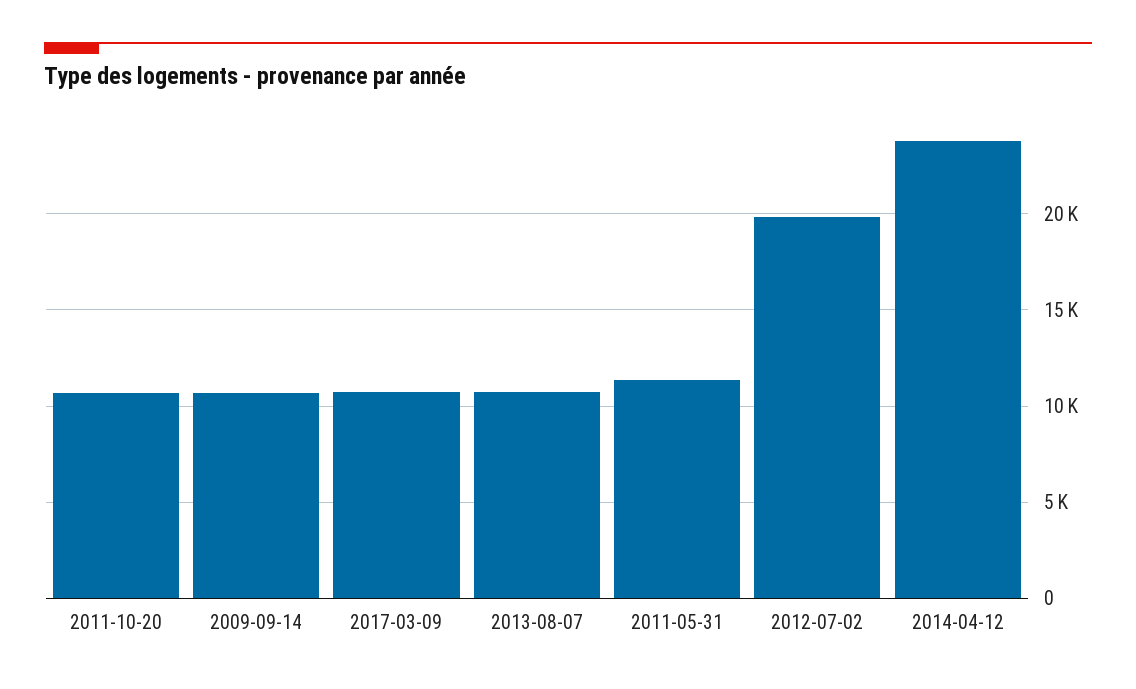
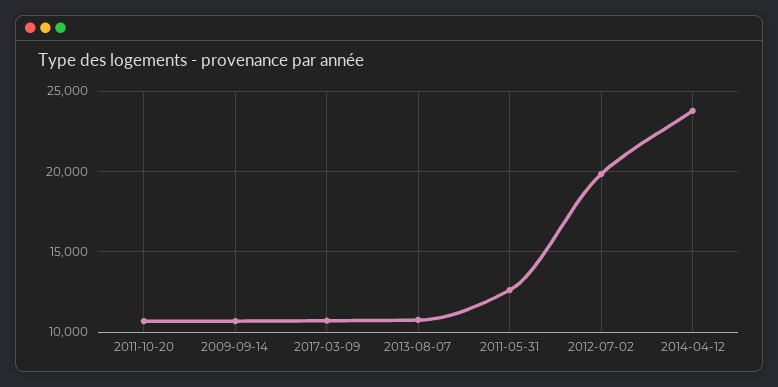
  {
    "2011-10-20": 10500,
    "2009-09-14": 10500,
    "2017-03-09": 10500,
    "2013-08-07": 11000,
-   "2011-05-31": 11500,
+   "2011-05-31": 12500,
    "2012-07-02": 20000,
    "2014-04-12": 24000
  }

